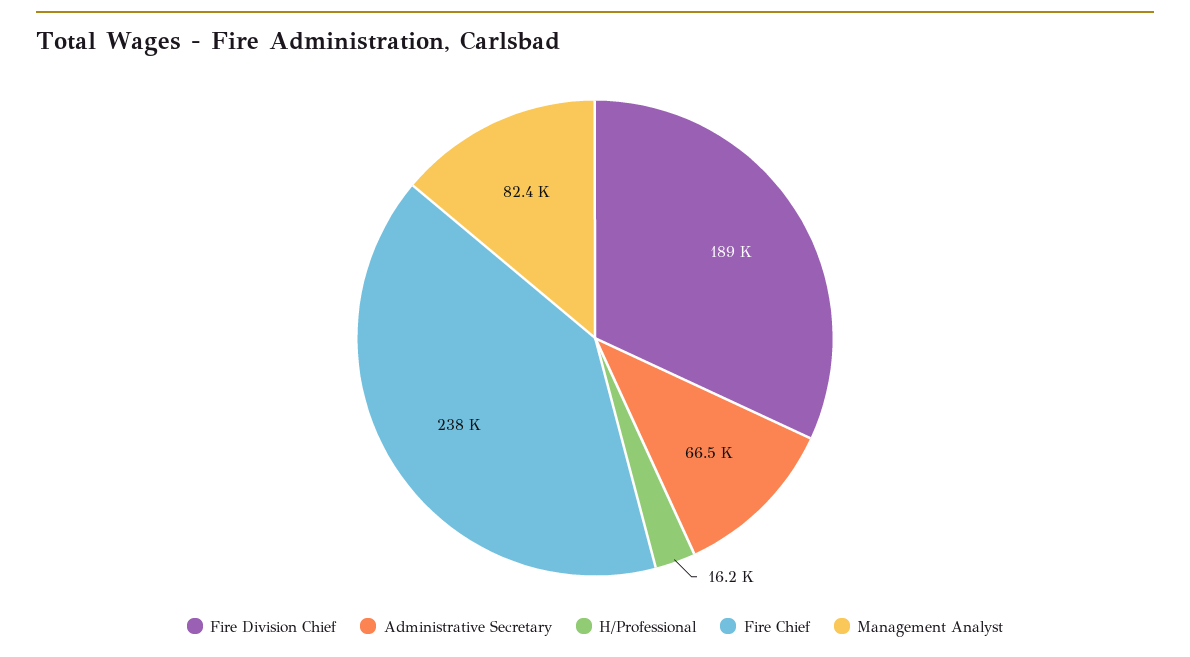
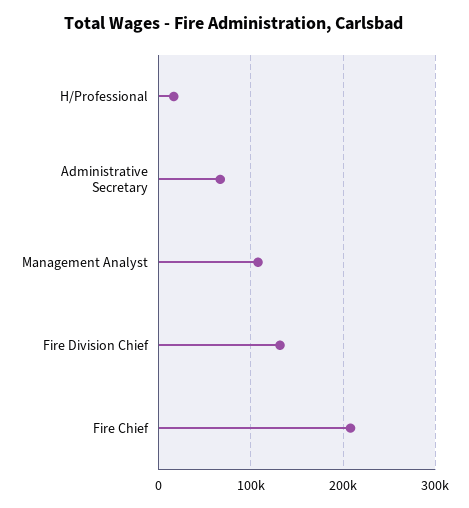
  {
-   "Fire Division Chief": 189000,
+   "Fire Division Chief": 130000,
    "Administrative Secretary": 66500,
    "H/Professional": 16200,
-   "Fire Chief": 238000,
+   "Fire Chief": 210000,
-   "Management Analyst": 82400
+   "Management Analyst": 110000
  }

